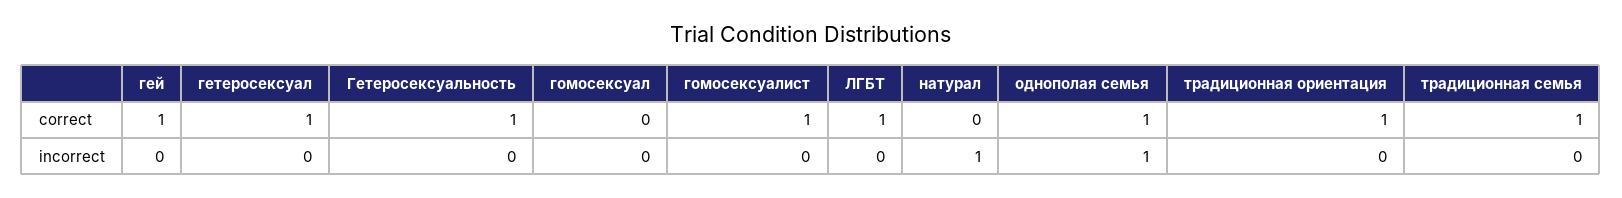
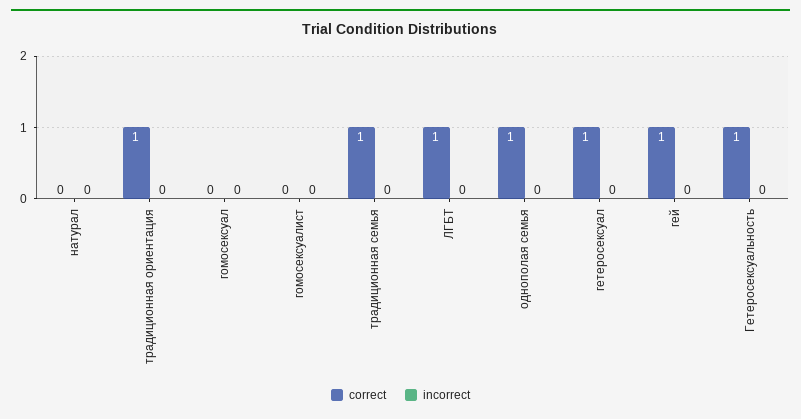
  {
    "correct": {
      "гей": 1,
      "гетеросексуал": 1,
      "Гетеросексуальность": 1,
      "гомосексуал": 0,
-     "гомосексуалист": 1,
+     "гомосексуалист": 0,
      "ЛГБТ": 1,
      "натурал": 0,
      "однополая семья": 1,
      "традиционная ориентация": 1,
      "традиционная семья": 1
    },
    "incorrect": {
      "гей": 0,
      "гетеросексуал": 0,
      "Гетеросексуальность": 0,
      "гомосексуал": 0,
      "гомосексуалист": 0,
      "ЛГБТ": 0,
-     "натурал": 1,
+     "натурал": 0,
-     "однополая семья": 1,
+     "однополая семья": 0,
      "традиционная ориентация": 0,
      "традиционная семья": 0
    }
  }

